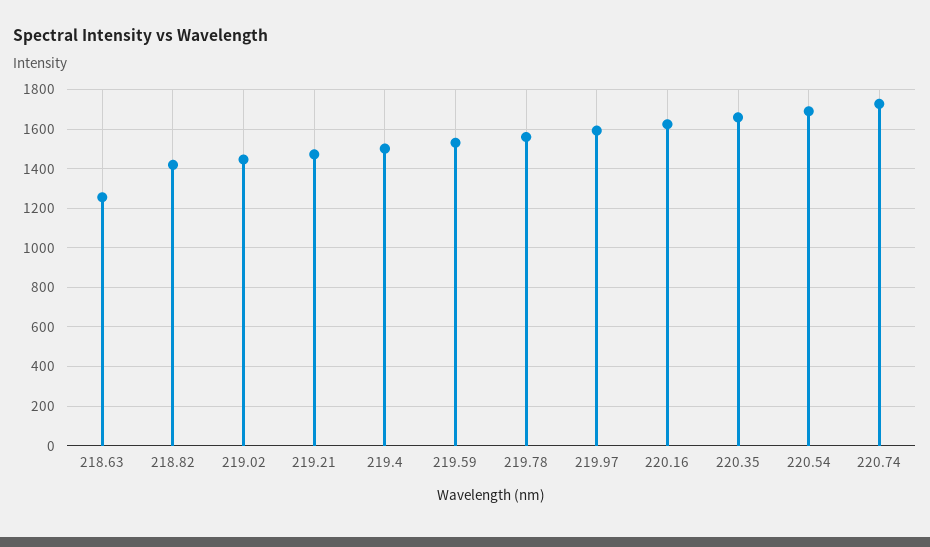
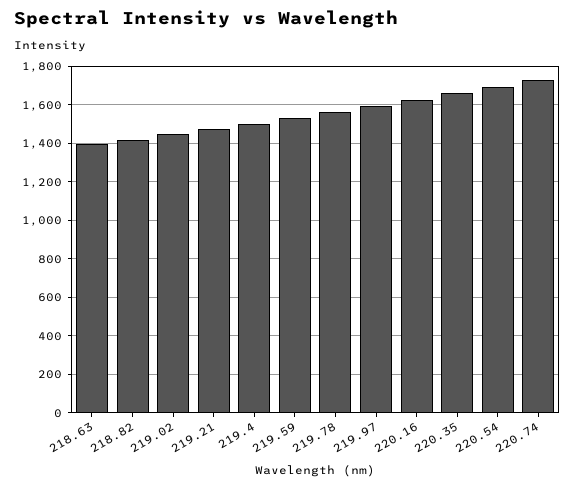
  {
-   "218.63": 1250,
+   "218.63": 1400,
    "218.82": 1400,
    "219.02": 1450,
    "219.21": 1450,
    "219.4": 1500,
    "219.59": 1550,
    "219.78": 1550,
    "219.97": 1600,
    "220.16": 1600,
    "220.35": 1650,
    "220.54": 1700,
    "220.74": 1750
  }

